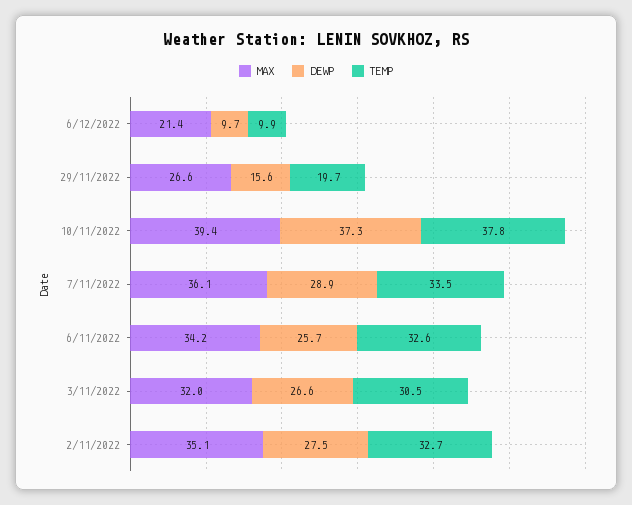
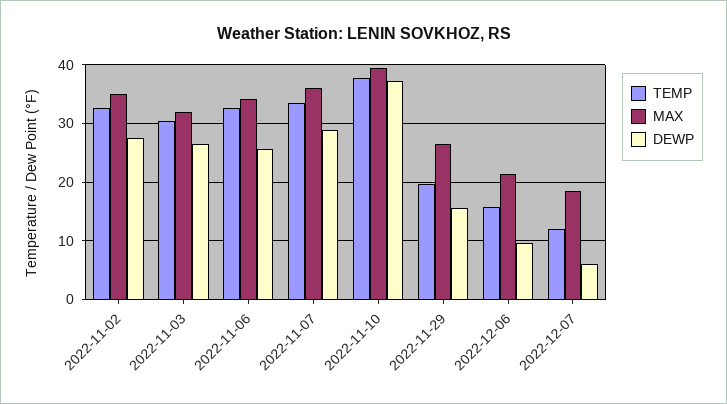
  {
    "MAX": {
      "6/12/2022": 21.4,
      "29/11/2022": 26.6,
      "10/11/2022": 39.4,
      "7/11/2022": 36.1,
      "6/11/2022": 34.2,
      "3/11/2022": 32,
-     "2/11/2022": 35.1
+     "2/11/2022": 35.1,
+     "2022-12-07": 18
    },
    "DEWP": {
      "6/12/2022": 9.7,
      "29/11/2022": 15.6,
      "10/11/2022": 37.3,
      "7/11/2022": 28.9,
      "6/11/2022": 25.7,
      "3/11/2022": 26.6,
-     "2/11/2022": 27.5
+     "2/11/2022": 27.5,
+     "2022-12-07": 6
    },
    "TEMP": {
-     "6/12/2022": 9.9,
+     "6/12/2022": 16,
      "29/11/2022": 19.7,
      "10/11/2022": 37.8,
      "7/11/2022": 33.5,
      "6/11/2022": 32.6,
      "3/11/2022": 30.5,
-     "2/11/2022": 32.7
+     "2/11/2022": 32.7,
+     "2022-12-07": 12
    }
  }

